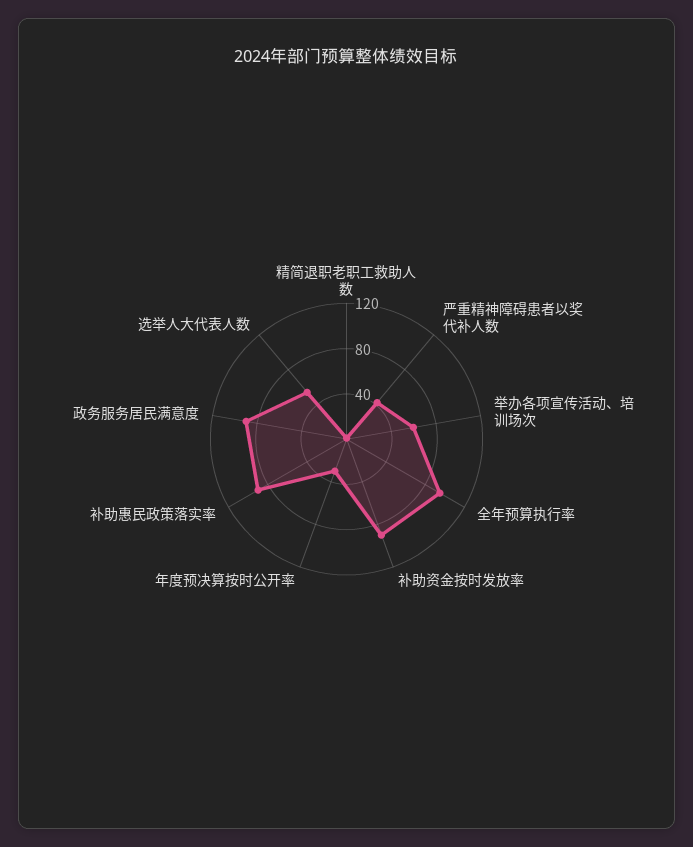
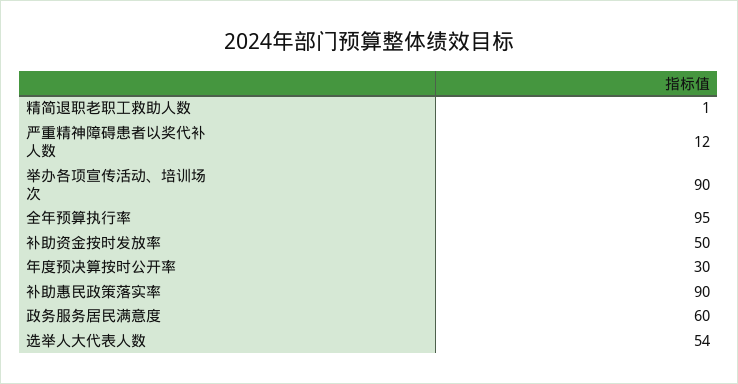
  {
    "精简退职老职工救助人数": 1,
-   "严重精神障碍患者以奖代补人数": 40,
+   "严重精神障碍患者以奖代补人数": 12,
-   "举办各项宣传活动、培训场次": 60,
+   "举办各项宣传活动、培训场次": 90,
    "全年预算执行率": 95,
-   "补助资金按时发放率": 90,
+   "补助资金按时发放率": 50,
    "年度预决算按时公开率": 30,
    "补助惠民政策落实率": 90,
-   "政务服务居民满意度": 90,
+   "政务服务居民满意度": 60,
    "选举人大代表人数": 54
  }

